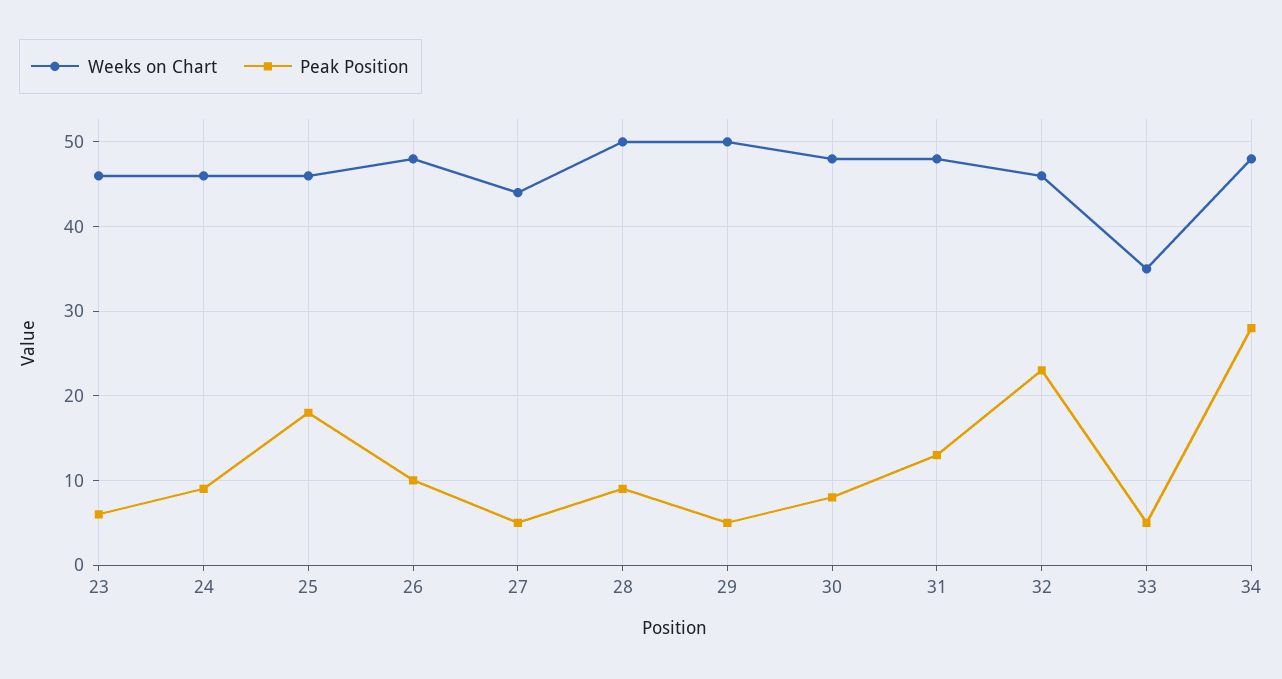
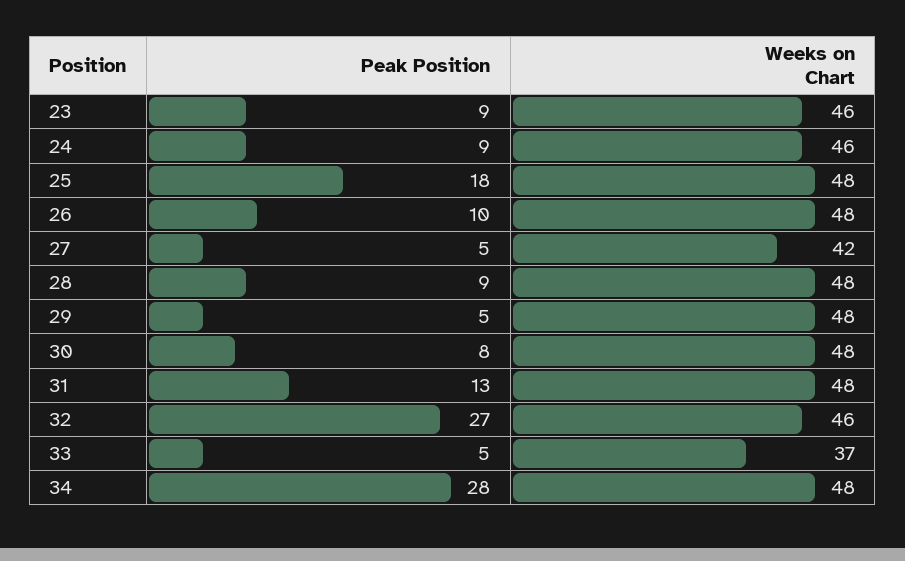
  {
    "Weeks on Chart": {
      "23": 46,
      "24": 46,
-     "25": 46,
+     "25": 48,
      "26": 48,
-     "27": 44,
+     "27": 42,
-     "28": 50,
+     "28": 48,
-     "29": 50,
+     "29": 48,
      "30": 48,
      "31": 48,
      "32": 46,
-     "33": 35,
+     "33": 37,
      "34": 48
    },
    "Peak Position": {
-     "23": 6,
+     "23": 9,
      "24": 9,
      "25": 18,
      "26": 10,
      "27": 5,
      "28": 9,
      "29": 5,
      "30": 8,
      "31": 13,
-     "32": 23,
+     "32": 27,
      "33": 5,
      "34": 28
    }
  }

